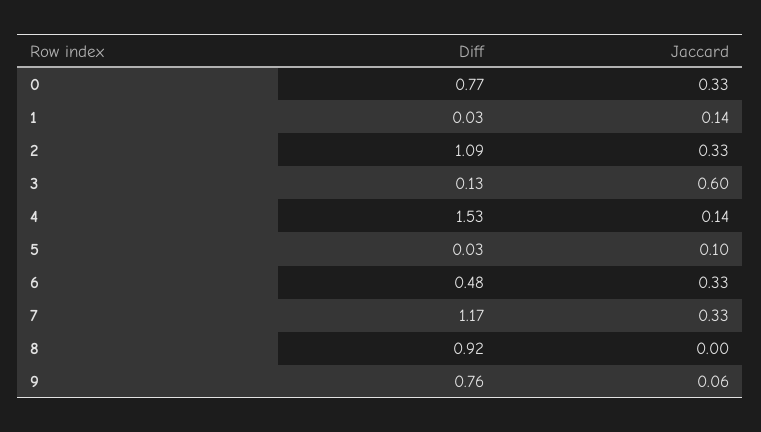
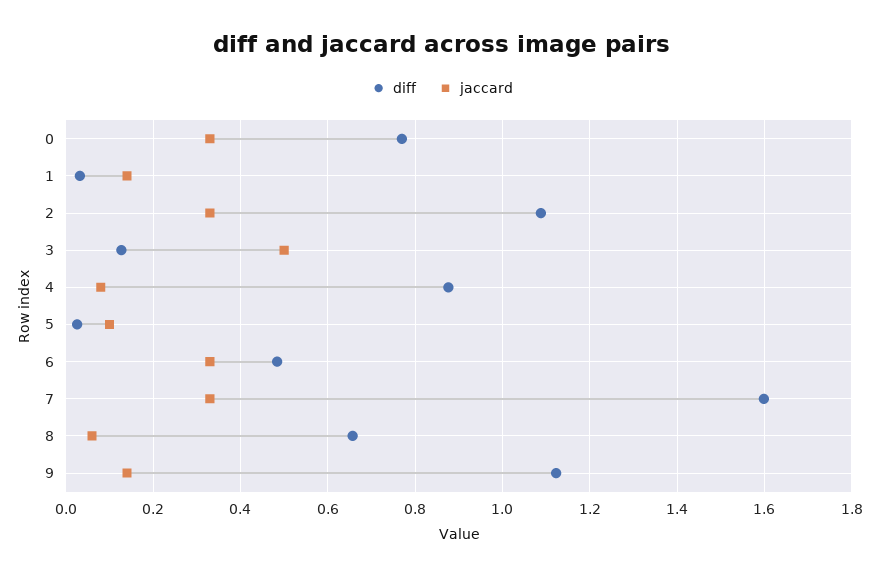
  {
    "Diff": {
      "0": 0.77,
      "1": 0.03,
      "2": 1.09,
      "3": 0.13,
-     "4": 1.53,
+     "4": 0.88,
      "5": 0.03,
      "6": 0.48,
-     "7": 1.17,
+     "7": 1.6,
-     "8": 0.92,
+     "8": 0.66,
-     "9": 0.76
+     "9": 1.12
    },
    "Jaccard": {
      "0": 0.33,
      "1": 0.14,
      "2": 0.33,
-     "3": 0.6,
+     "3": 0.5,
-     "4": 0.14,
+     "4": 0.08,
      "5": 0.1,
      "6": 0.33,
      "7": 0.33,
-     "8": 0,
+     "8": 0.06,
-     "9": 0.06
+     "9": 0.14
    }
  }

